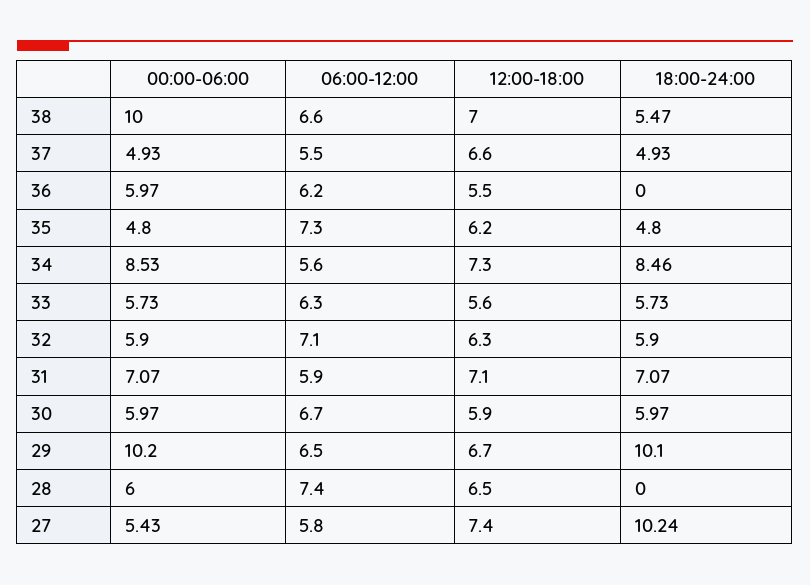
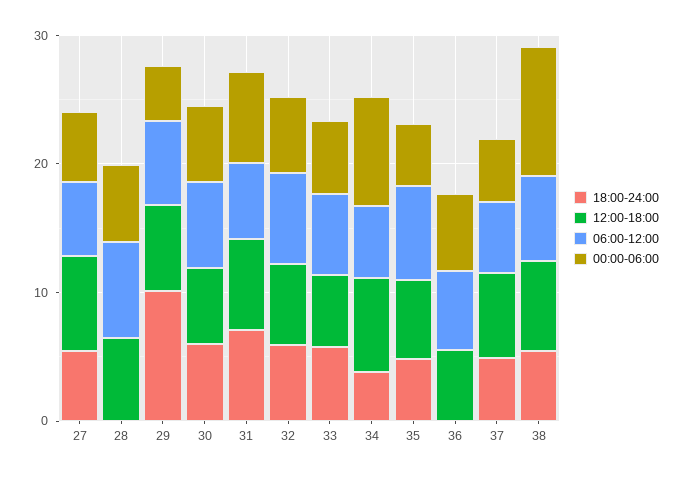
  {
    "00:00-06:00": {
      "38": 10,
      "37": 4.93,
      "36": 5.97,
      "35": 4.8,
      "34": 8.53,
      "33": 5.73,
      "32": 5.9,
      "31": 7.07,
      "30": 5.97,
-     "29": 10.2,
+     "29": 4,
      "28": 6,
      "27": 5.43
    },
    "06:00-12:00": {
      "38": 6.6,
      "37": 5.5,
      "36": 6.2,
      "35": 7.3,
      "34": 5.6,
      "33": 6.3,
      "32": 7.1,
      "31": 5.9,
      "30": 6.7,
      "29": 6.5,
      "28": 7.4,
      "27": 5.8
    },
    "12:00-18:00": {
      "38": 7,
      "37": 6.6,
      "36": 5.5,
      "35": 6.2,
      "34": 7.3,
      "33": 5.6,
      "32": 6.3,
      "31": 7.1,
      "30": 5.9,
      "29": 6.7,
      "28": 6.5,
      "27": 7.4
    },
    "18:00-24:00": {
      "38": 5.47,
      "37": 4.93,
      "36": 0,
      "35": 4.8,
-     "34": 8.46,
+     "34": 4,
      "33": 5.73,
      "32": 5.9,
      "31": 7.07,
      "30": 5.97,
      "29": 10.1,
      "28": 0,
-     "27": 10.24
+     "27": 6
    }
  }

